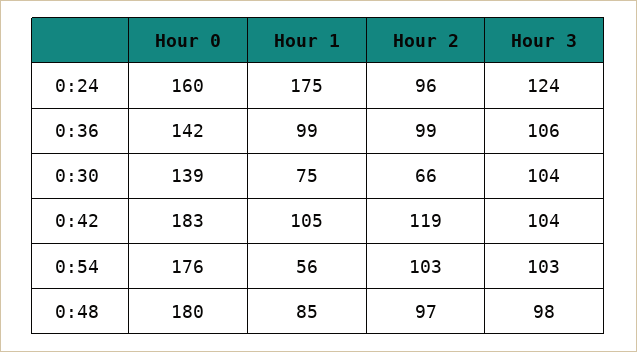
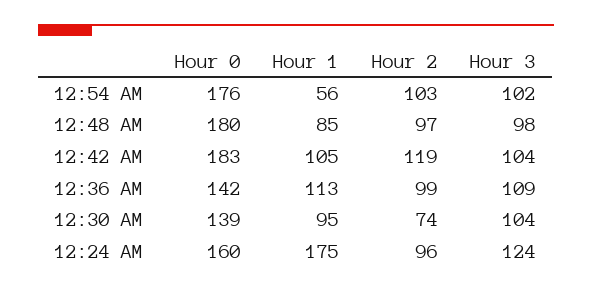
  {
    "Hour 0": {
      "0:24": 160,
      "0:36": 142,
      "0:30": 139,
      "0:42": 183,
      "0:54": 176,
      "0:48": 180
    },
    "Hour 1": {
      "0:24": 175,
-     "0:36": 99,
+     "0:36": 113,
-     "0:30": 75,
+     "0:30": 95,
      "0:42": 105,
      "0:54": 56,
      "0:48": 85
    },
    "Hour 2": {
      "0:24": 96,
      "0:36": 99,
-     "0:30": 66,
+     "0:30": 74,
      "0:42": 119,
      "0:54": 103,
      "0:48": 97
    },
    "Hour 3": {
      "0:24": 124,
-     "0:36": 106,
+     "0:36": 109,
      "0:30": 104,
      "0:42": 104,
-     "0:54": 103,
+     "0:54": 102,
      "0:48": 98
    }
  }

